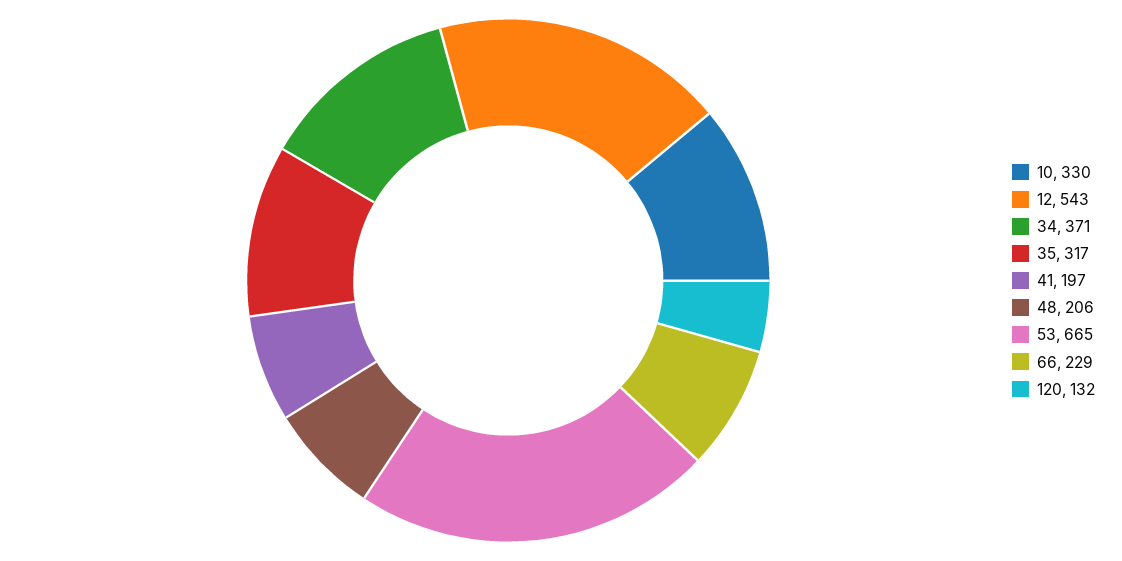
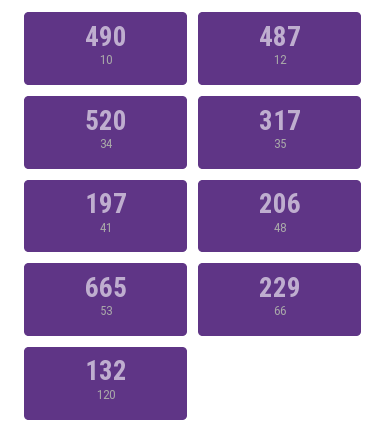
  {
-   "10": 330,
+   "10": 490,
-   "12": 543,
+   "12": 487,
-   "34": 371,
+   "34": 520,
    "35": 317,
    "41": 197,
    "48": 206,
    "53": 665,
    "66": 229,
    "120": 132
  }

